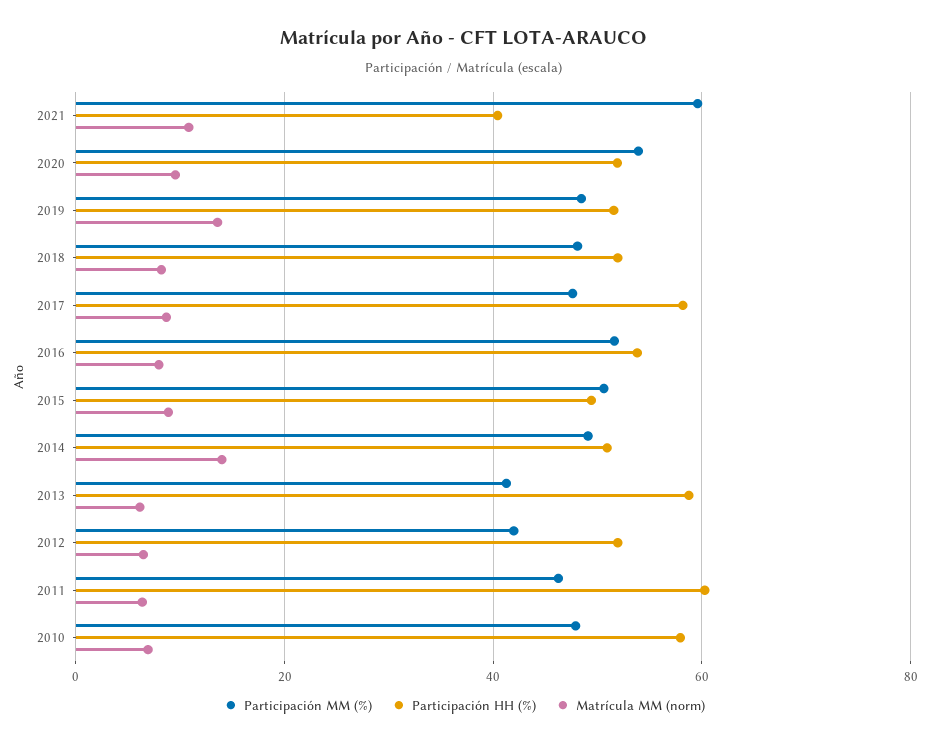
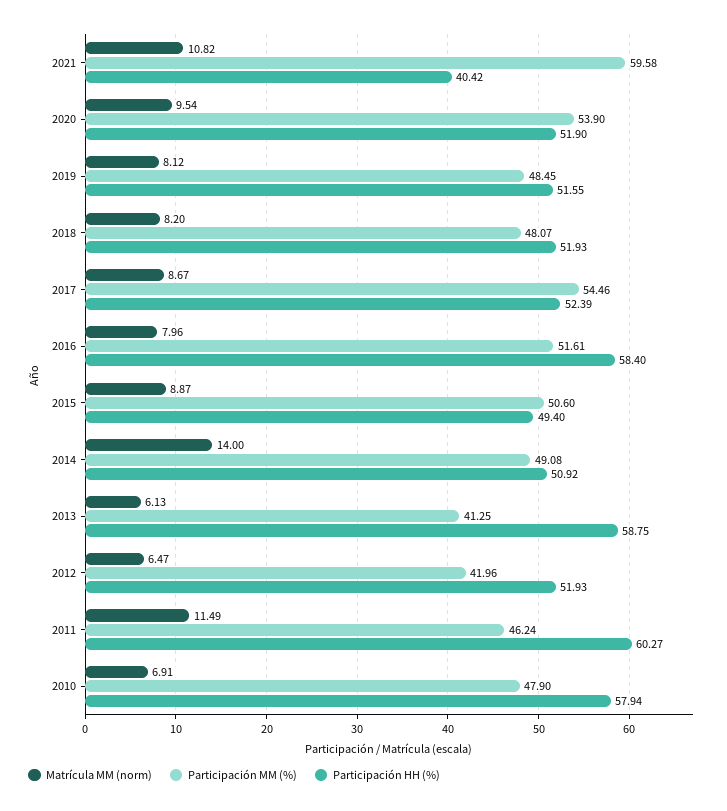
  {
    "Participación MM (%)": {
      "2021": 59.58,
      "2020": 53.9,
      "2019": 48.45,
      "2018": 48.07,
-     "2017": 48,
+     "2017": 54.46,
      "2016": 51.61,
      "2015": 50.6,
      "2014": 49.08,
      "2013": 41.25,
      "2012": 41.96,
      "2011": 46.24,
      "2010": 47.9
    },
    "Participación HH (%)": {
      "2021": 40.42,
      "2020": 51.9,
      "2019": 51.55,
      "2018": 51.93,
-     "2017": 58,
+     "2017": 52.39,
-     "2016": 54,
+     "2016": 58.4,
      "2015": 49.4,
      "2014": 50.92,
      "2013": 58.75,
      "2012": 51.93,
      "2011": 60.27,
      "2010": 57.94
    },
    "Matrícula MM (norm)": {
      "2021": 10.82,
      "2020": 9.54,
-     "2019": 14,
+     "2019": 8.12,
      "2018": 8.2,
      "2017": 8.67,
      "2016": 7.96,
      "2015": 8.87,
      "2014": 14,
      "2013": 6.13,
      "2012": 6.47,
-     "2011": 6,
+     "2011": 11.49,
      "2010": 6.91
    }
  }

